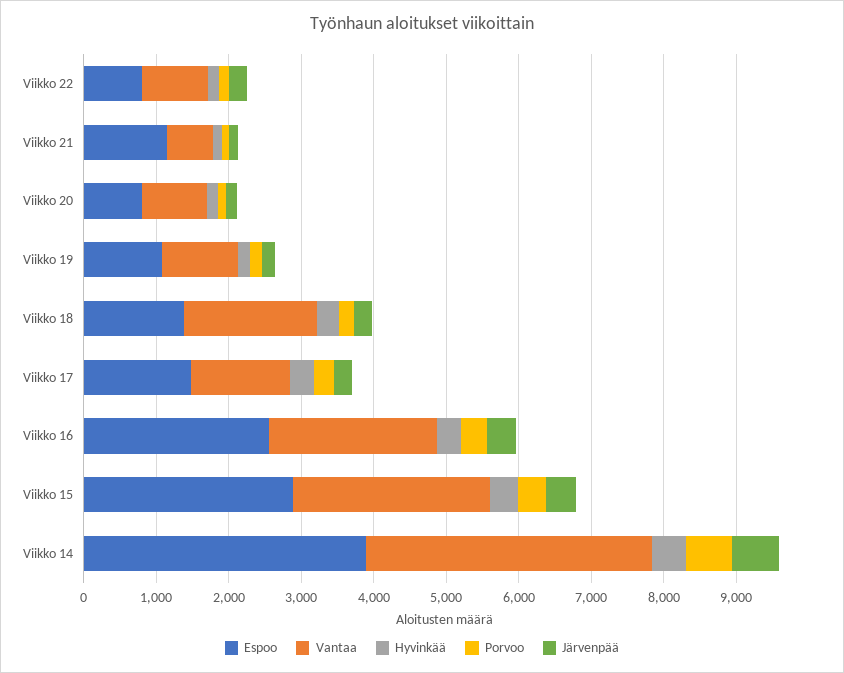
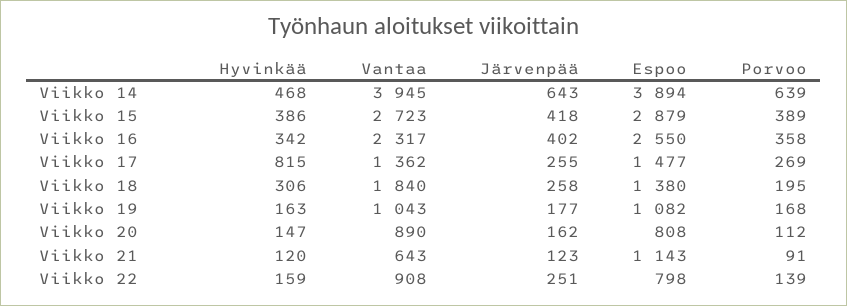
  {
    "Espoo": {
      "Viikko 22": 798,
      "Viikko 21": 1143,
      "Viikko 20": 808,
      "Viikko 19": 1082,
      "Viikko 18": 1380,
      "Viikko 17": 1477,
      "Viikko 16": 2550,
      "Viikko 15": 2879,
      "Viikko 14": 3894
    },
    "Vantaa": {
      "Viikko 22": 908,
      "Viikko 21": 643,
      "Viikko 20": 890,
      "Viikko 19": 1043,
      "Viikko 18": 1840,
      "Viikko 17": 1362,
      "Viikko 16": 2317,
      "Viikko 15": 2723,
      "Viikko 14": 3945
    },
    "Hyvinkää": {
      "Viikko 22": 159,
      "Viikko 21": 120,
      "Viikko 20": 147,
      "Viikko 19": 163,
      "Viikko 18": 306,
-     "Viikko 17": 400,
+     "Viikko 17": 815,
      "Viikko 16": 342,
      "Viikko 15": 386,
      "Viikko 14": 468
    },
    "Porvoo": {
      "Viikko 22": 139,
      "Viikko 21": 91,
      "Viikko 20": 112,
      "Viikko 19": 168,
      "Viikko 18": 195,
      "Viikko 17": 269,
      "Viikko 16": 358,
      "Viikko 15": 389,
      "Viikko 14": 639
    },
    "Järvenpää": {
      "Viikko 22": 251,
      "Viikko 21": 123,
      "Viikko 20": 162,
      "Viikko 19": 177,
      "Viikko 18": 258,
      "Viikko 17": 255,
      "Viikko 16": 402,
      "Viikko 15": 418,
      "Viikko 14": 643
    }
  }

